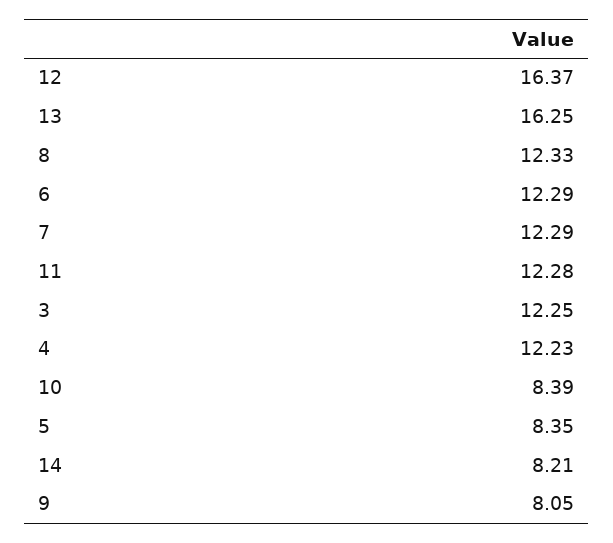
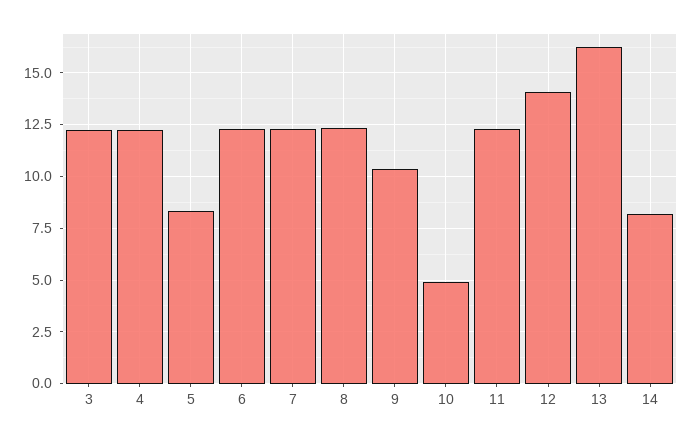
  {
-   "12": 16.37,
+   "12": 14,
    "13": 16.25,
    "8": 12.33,
    "6": 12.29,
    "7": 12.29,
    "11": 12.28,
    "3": 12.25,
    "4": 12.23,
-   "10": 8.39,
+   "10": 5,
    "5": 8.35,
    "14": 8.21,
-   "9": 8.05
+   "9": 10.5
  }

